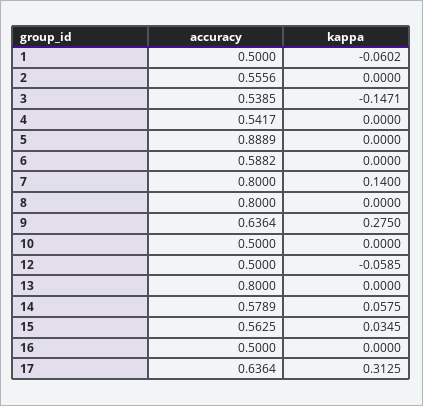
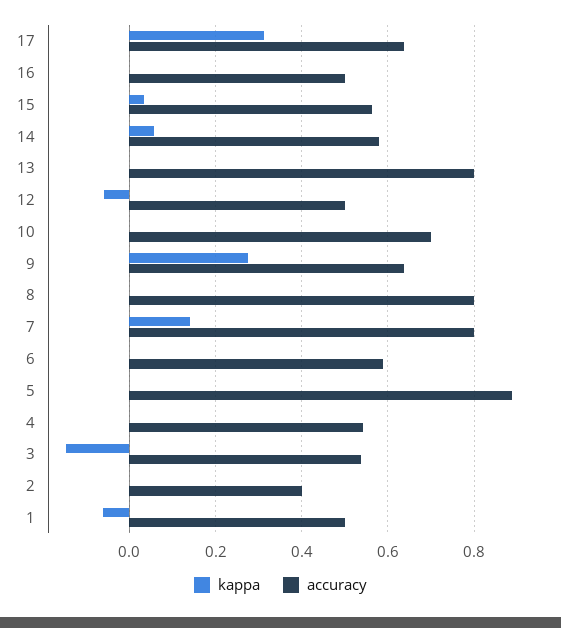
  {
    "accuracy": {
      "1": 0.5,
-     "2": 0.5556,
+     "2": 0.4,
      "3": 0.5385,
      "4": 0.5417,
      "5": 0.8889,
      "6": 0.5882,
      "7": 0.8,
      "8": 0.8,
      "9": 0.6364,
-     "10": 0.5,
+     "10": 0.7,
      "12": 0.5,
      "13": 0.8,
      "14": 0.5789,
      "15": 0.5625,
      "16": 0.5,
      "17": 0.6364
    },
    "kappa": {
      "1": -0.0602,
      "2": 0,
      "3": -0.1471,
      "4": 0,
      "5": 0,
      "6": 0,
      "7": 0.14,
      "8": 0,
      "9": 0.275,
      "10": 0,
      "12": -0.0585,
      "13": 0,
      "14": 0.0575,
      "15": 0.0345,
      "16": 0,
      "17": 0.3125
    }
  }

